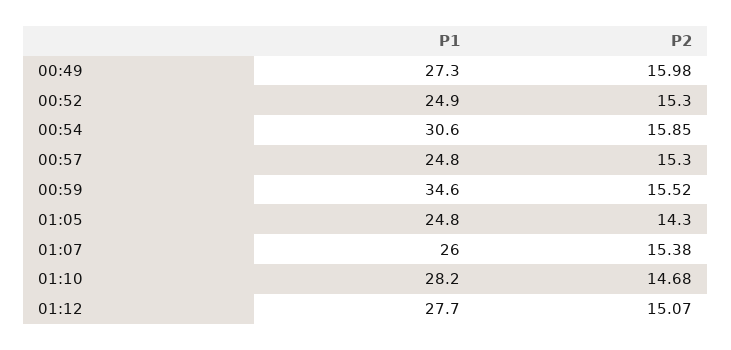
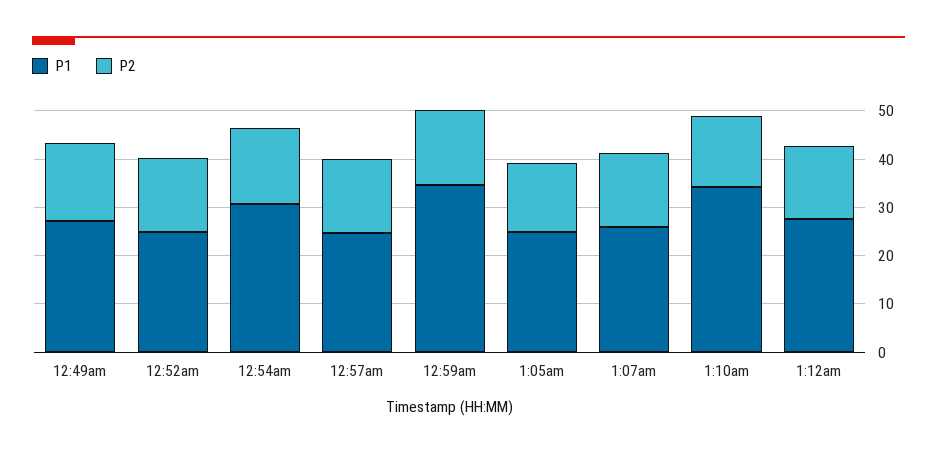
  {
    "P1": {
      "00:49": 27.3,
      "00:52": 24.9,
      "00:54": 30.6,
      "00:57": 24.8,
      "00:59": 34.6,
      "01:05": 24.8,
      "01:07": 26,
-     "01:10": 28.2,
+     "01:10": 34,
      "01:12": 27.7
    },
    "P2": {
      "00:49": 15.98,
      "00:52": 15.3,
      "00:54": 15.85,
      "00:57": 15.3,
      "00:59": 15.52,
      "01:05": 14.3,
      "01:07": 15.38,
      "01:10": 14.68,
      "01:12": 15.07
    }
  }

